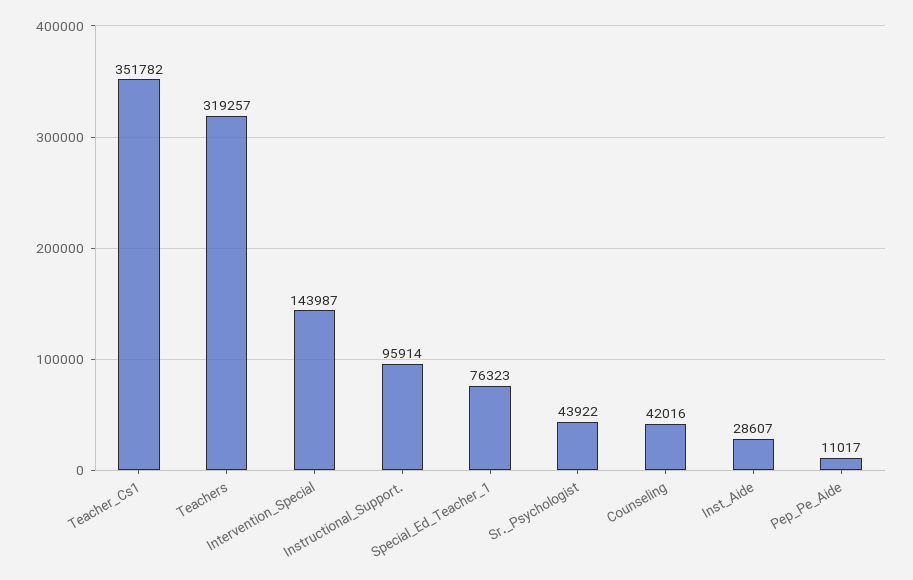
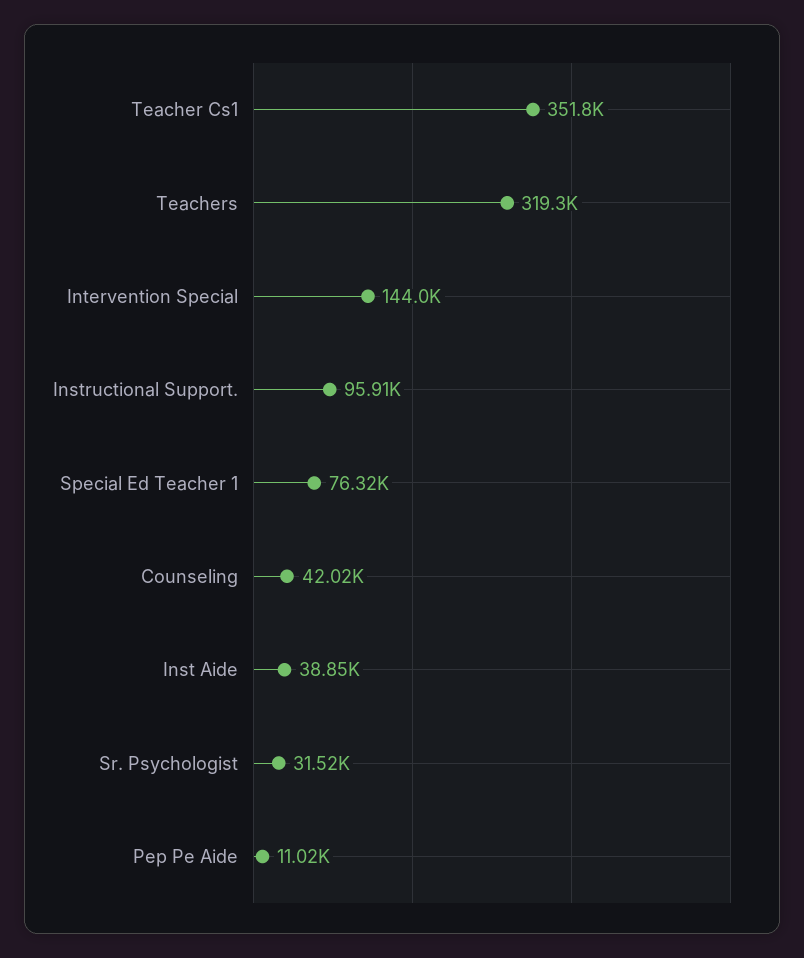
  {
    "Teacher_Cs1": 351782,
    "Teachers": 319257,
    "Intervention_Special": 143987,
    "Instructional_Support.": 95914,
    "Special_Ed_Teacher_1": 76323,
-   "Sr._Psychologist": 43922,
+   "Sr._Psychologist": 31520,
    "Counseling": 42016,
-   "Inst_Aide": 28607,
+   "Inst_Aide": 38850,
    "Pep_Pe_Aide": 11017
  }

